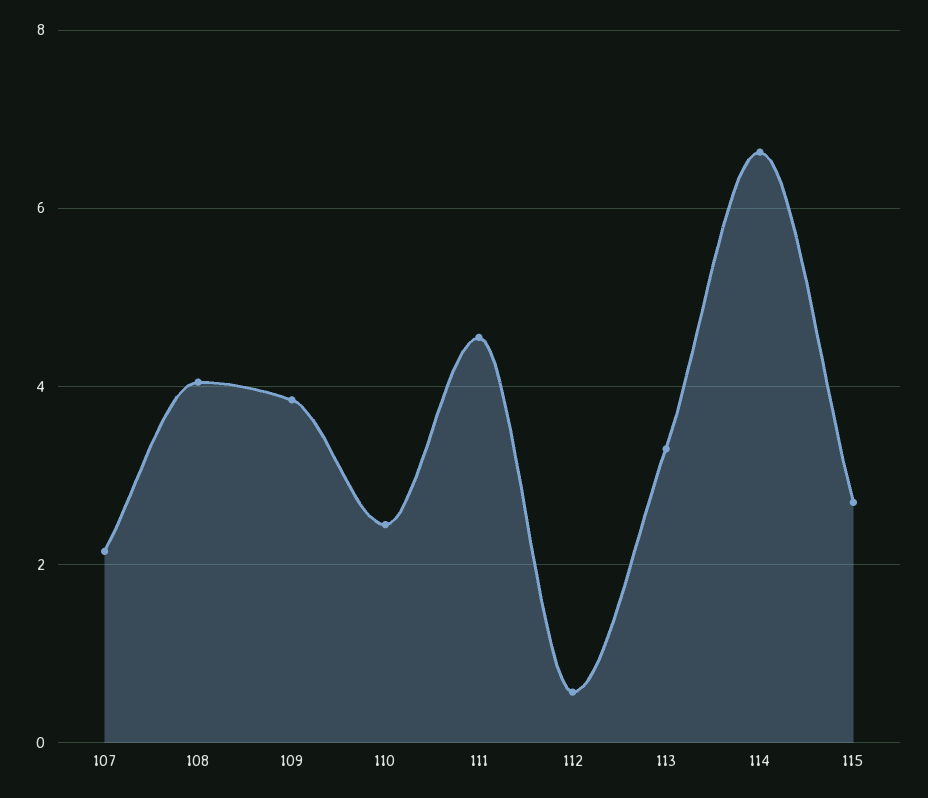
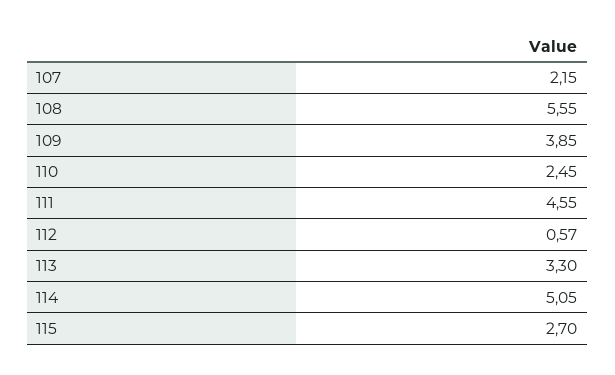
  {
    "107": 2.15,
-   "108": 4,
+   "108": 5.55,
    "109": 3.85,
    "110": 2.45,
    "111": 4.55,
    "112": 0.57,
    "113": 3.3,
-   "114": 6.6,
+   "114": 5.05,
    "115": 2.7
  }

